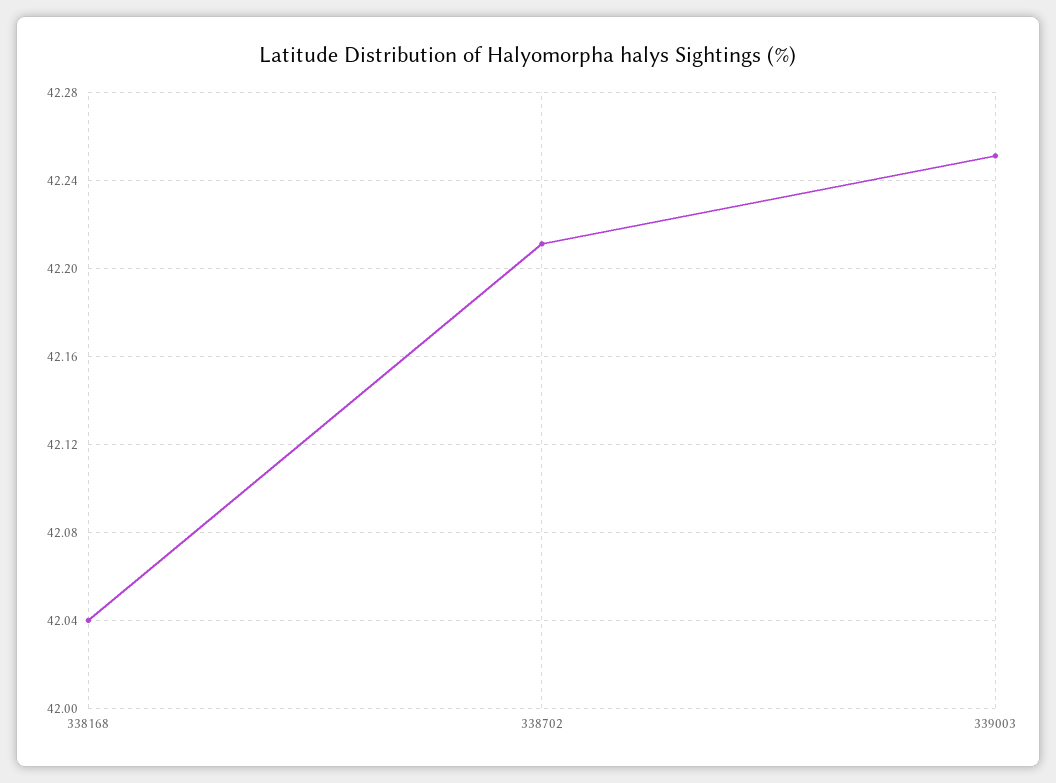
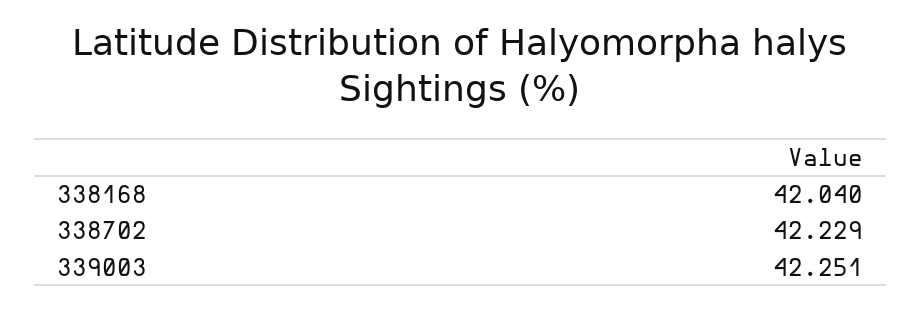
  {
    "338168": 42.04,
-   "338702": 42.21,
+   "338702": 42.229,
    "339003": 42.251
  }

